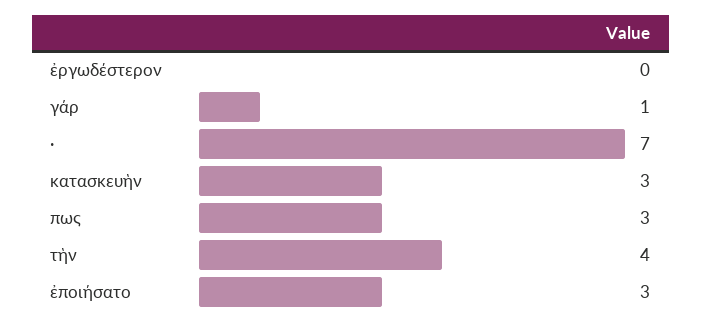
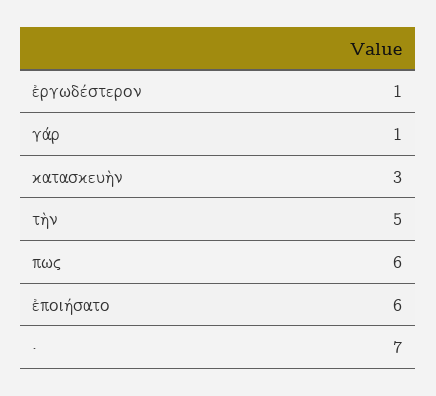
  {
-   "ἐργωδέστερον": 0,
+   "ἐργωδέστερον": 1,
    "γάρ": 1,
    "·": 7,
    "κατασκευὴν": 3,
-   "πως": 3,
+   "πως": 6,
-   "τὴν": 4,
+   "τὴν": 5,
-   "ἐποιήσατο": 3
+   "ἐποιήσατο": 6
  }

